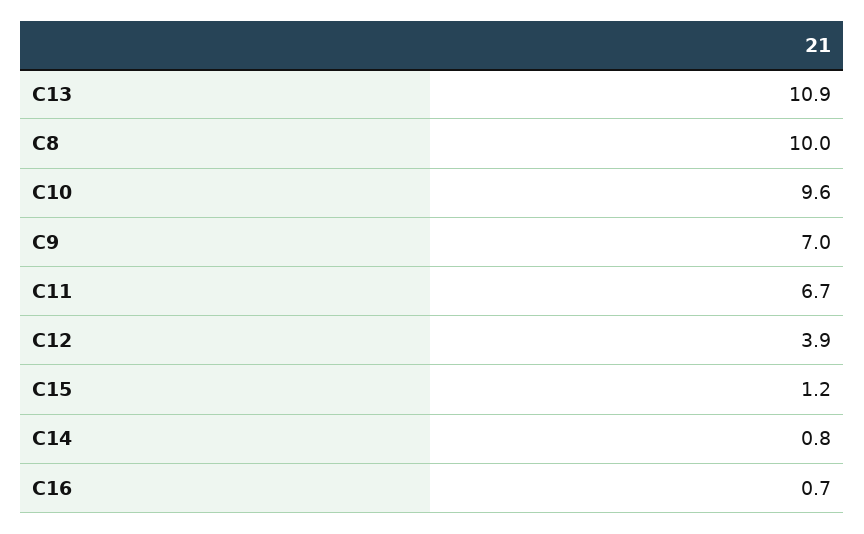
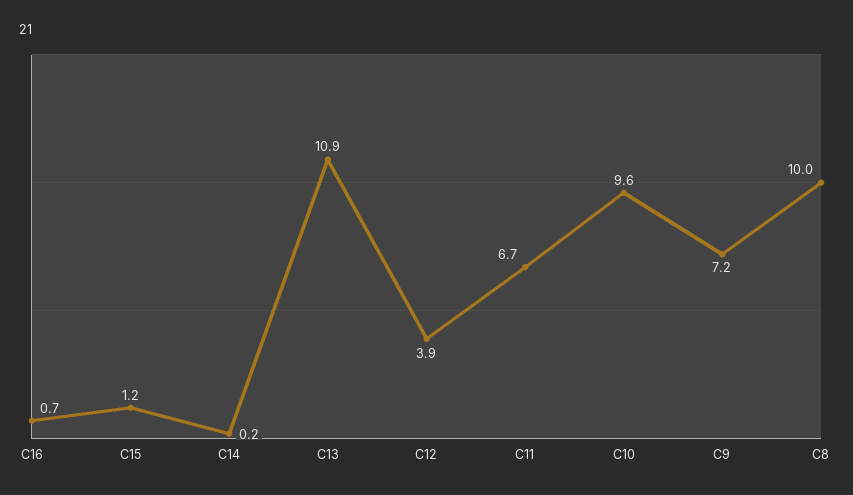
  {
    "C13": 10.9,
    "C8": 10,
    "C10": 9.6,
-   "C9": 7,
+   "C9": 7.2,
    "C11": 6.7,
    "C12": 3.9,
    "C15": 1.2,
-   "C14": 0.8,
+   "C14": 0.2,
    "C16": 0.7
  }

